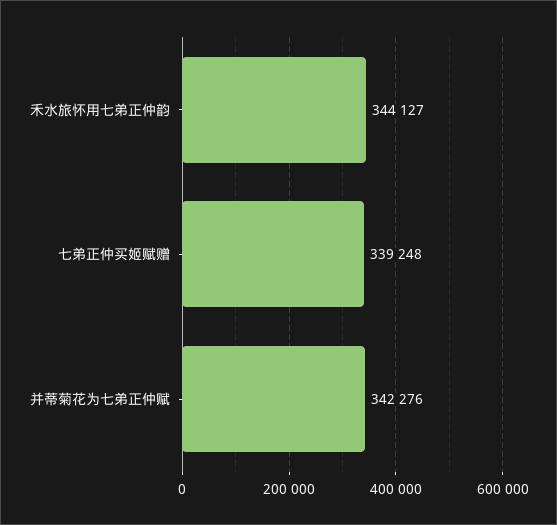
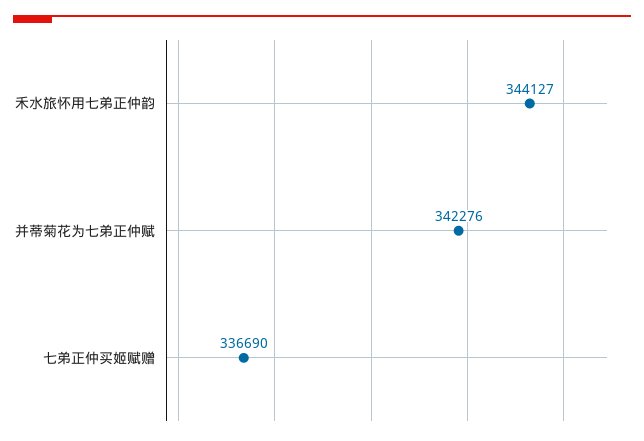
  {
    "禾水旅怀用七弟正仲韵": 344127,
-   "七弟正仲买姬赋赠": 339248,
+   "七弟正仲买姬赋赠": 336690,
    "并蒂菊花为七弟正仲赋": 342276
  }

